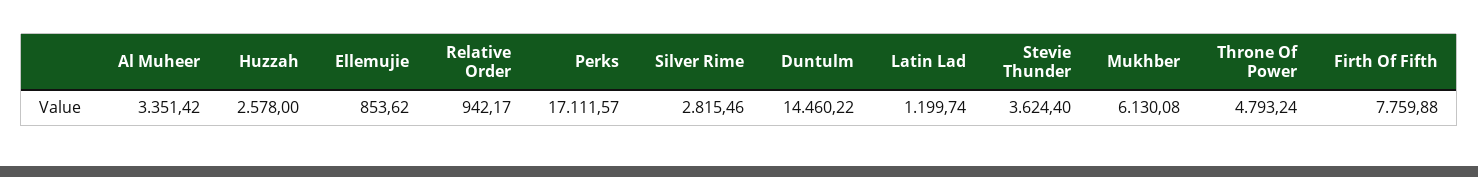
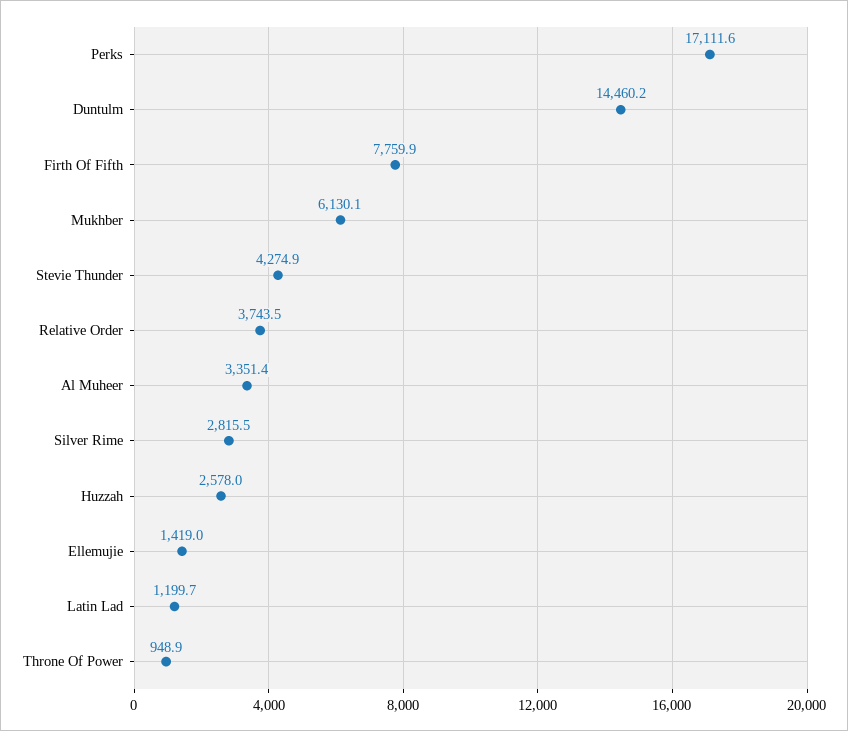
  {
    "Al Muheer": 3351.42,
    "Huzzah": 2578,
-   "Ellemujie": 853.62,
+   "Ellemujie": 1419,
-   "Relative Order": 942.17,
+   "Relative Order": 3743.5,
    "Perks": 17111.57,
    "Silver Rime": 2815.46,
    "Duntulm": 14460.22,
    "Latin Lad": 1199.74,
-   "Stevie Thunder": 3624.4,
+   "Stevie Thunder": 4274.9,
    "Mukhber": 6130.08,
-   "Throne Of Power": 4793.24,
+   "Throne Of Power": 948.9,
    "Firth Of Fifth": 7759.88
  }

